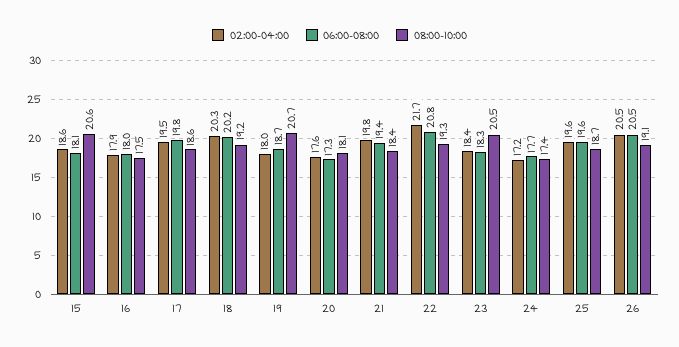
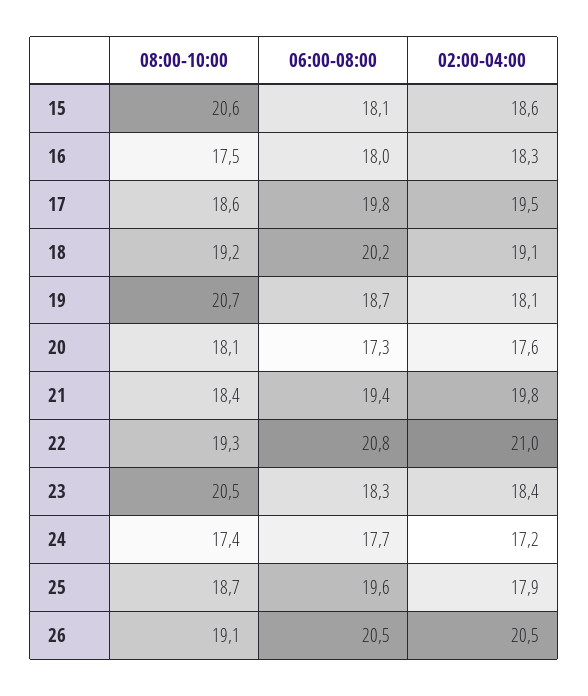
  {
    "02:00-04:00": {
      "15": 18.6,
-     "16": 17.9,
+     "16": 18.3,
      "17": 19.5,
-     "18": 20.3,
+     "18": 19.1,
-     "19": 18,
+     "19": 18.1,
      "20": 17.6,
      "21": 19.8,
-     "22": 21.7,
+     "22": 21,
      "23": 18.4,
      "24": 17.2,
-     "25": 19.6,
+     "25": 17.9,
      "26": 20.5
    },
    "06:00-08:00": {
      "15": 18.1,
      "16": 18,
      "17": 19.8,
      "18": 20.2,
      "19": 18.7,
      "20": 17.3,
      "21": 19.4,
      "22": 20.8,
      "23": 18.3,
      "24": 17.7,
      "25": 19.6,
      "26": 20.5
    },
    "08:00-10:00": {
      "15": 20.6,
      "16": 17.5,
      "17": 18.6,
      "18": 19.2,
      "19": 20.7,
      "20": 18.1,
      "21": 18.4,
      "22": 19.3,
      "23": 20.5,
      "24": 17.4,
      "25": 18.7,
      "26": 19.1
    }
  }

